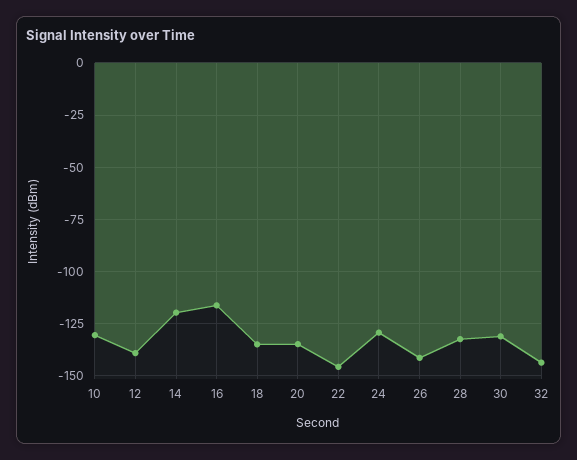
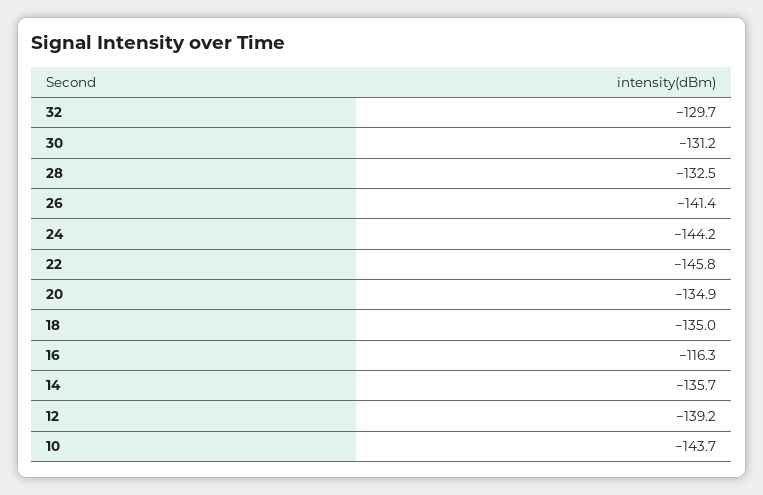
  {
-   "10": -130,
+   "10": -143.7,
    "12": -139.2,
-   "14": -120,
+   "14": -135.7,
    "16": -116.3,
    "18": -135,
    "20": -134.9,
    "22": -145.8,
-   "24": -130,
+   "24": -144.2,
    "26": -141.4,
    "28": -132.5,
    "30": -131.2,
-   "32": -145
+   "32": -129.7
  }

